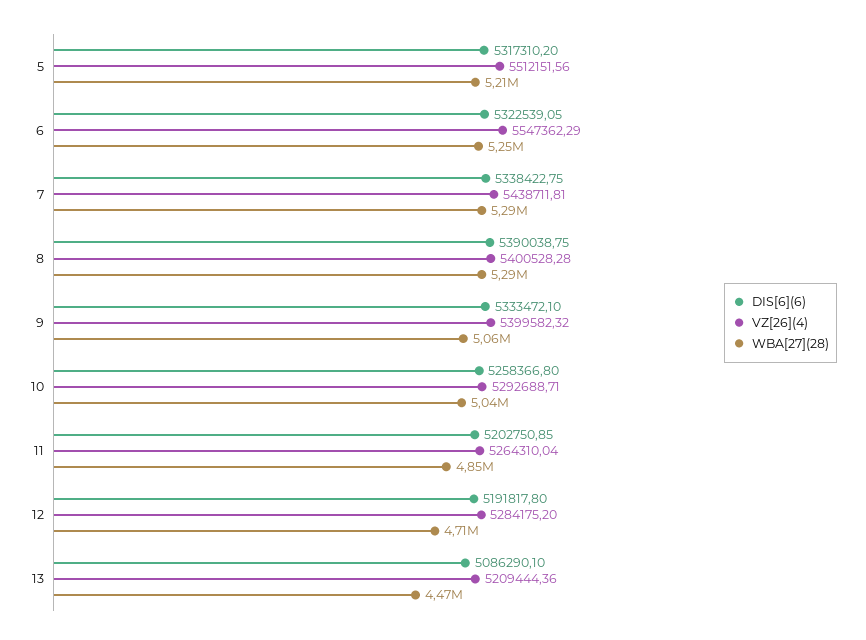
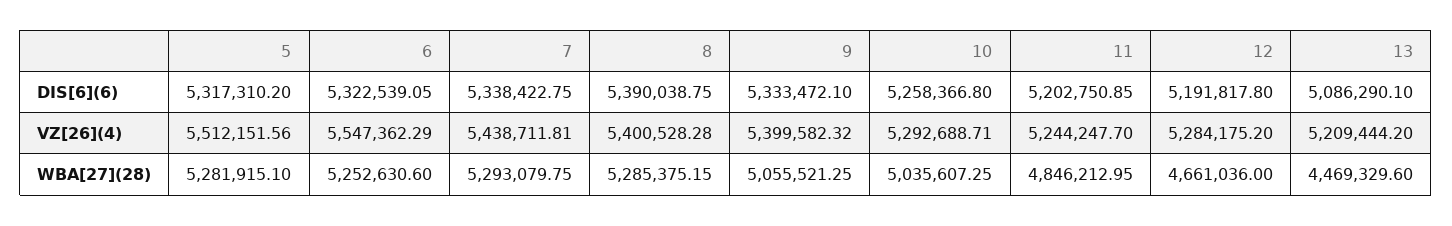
  {
    "DIS[6](6)": {
      "5": 5317310.2,
      "6": 5322539.05,
      "7": 5338422.75,
      "8": 5390038.75,
      "9": 5333472.1,
      "10": 5258366.8,
      "11": 5202750.85,
      "12": 5191817.8,
      "13": 5086290.1
    },
    "VZ[26](4)": {
      "5": 5512151.56,
      "6": 5547362.29,
      "7": 5438711.81,
      "8": 5400528.28,
      "9": 5399582.32,
      "10": 5292688.71,
-     "11": 5264310.04,
+     "11": 5244247.7,
      "12": 5284175.2,
-     "13": 5209444.36
+     "13": 5209444.2
    },
    "WBA[27](28)": {
-     "5": 5210000,
+     "5": 5281915.1,
      "6": 5252630.6,
      "7": 5293079.75,
      "8": 5285375.15,
      "9": 5055521.25,
      "10": 5035607.25,
      "11": 4846212.95,
-     "12": 4710000,
+     "12": 4661036,
      "13": 4469329.6
    }
  }

